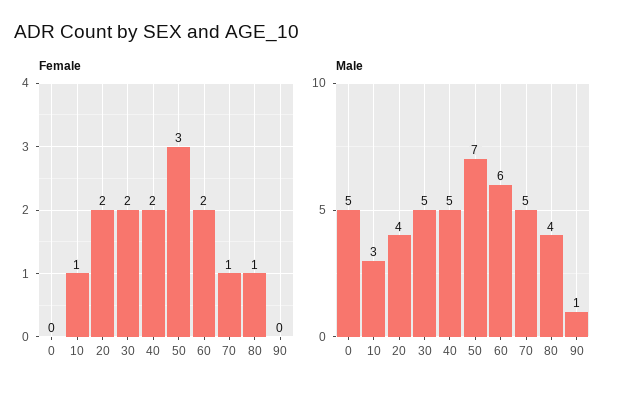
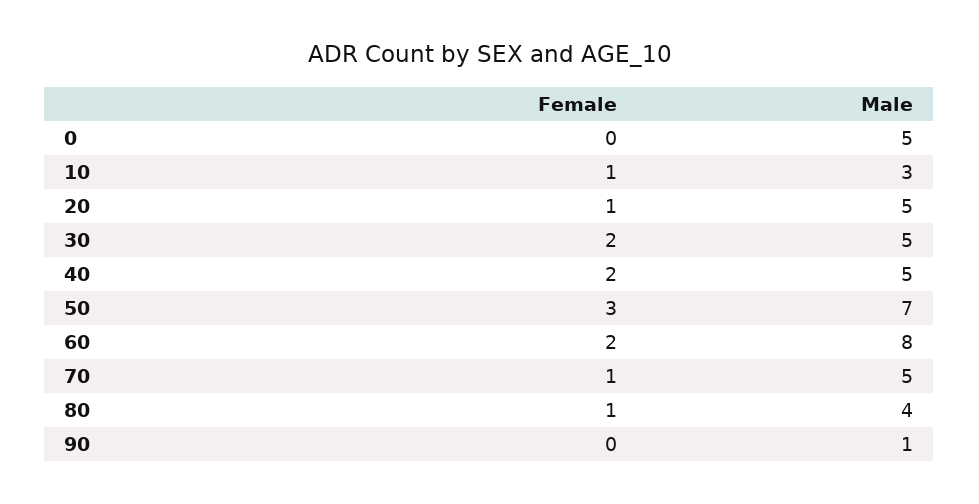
  {
    "Female": {
      "0": 0,
      "10": 1,
-     "20": 2,
+     "20": 1,
      "30": 2,
      "40": 2,
      "50": 3,
      "60": 2,
      "70": 1,
      "80": 1,
      "90": 0
    },
    "Male": {
      "0": 5,
      "10": 3,
-     "20": 4,
+     "20": 5,
      "30": 5,
      "40": 5,
      "50": 7,
-     "60": 6,
+     "60": 8,
      "70": 5,
      "80": 4,
      "90": 1
    }
  }

